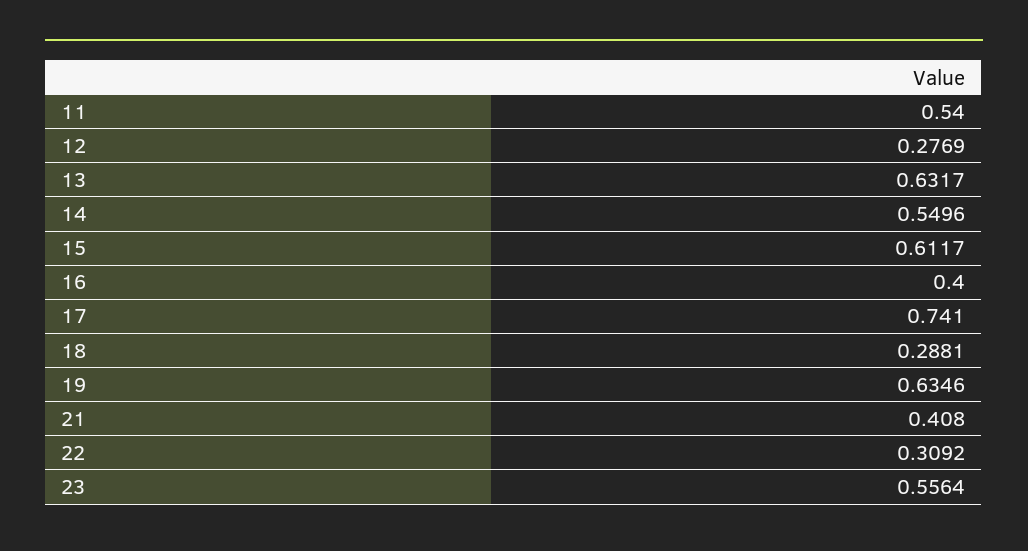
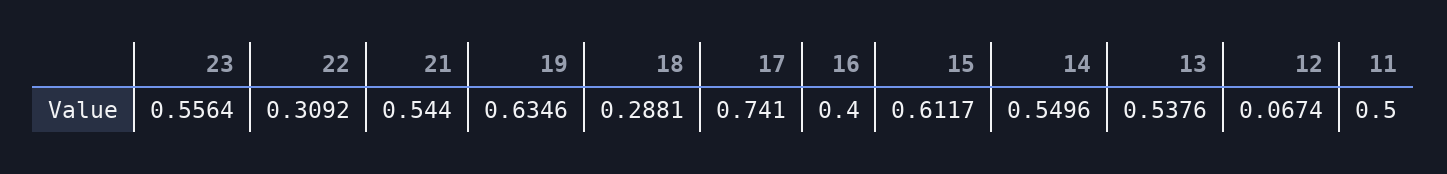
  {
-   "11": 0.54,
+   "11": 0.5,
-   "12": 0.2769,
+   "12": 0.0674,
-   "13": 0.6317,
+   "13": 0.5376,
    "14": 0.5496,
    "15": 0.6117,
    "16": 0.4,
    "17": 0.741,
    "18": 0.2881,
    "19": 0.6346,
-   "21": 0.408,
+   "21": 0.544,
    "22": 0.3092,
    "23": 0.5564
  }

